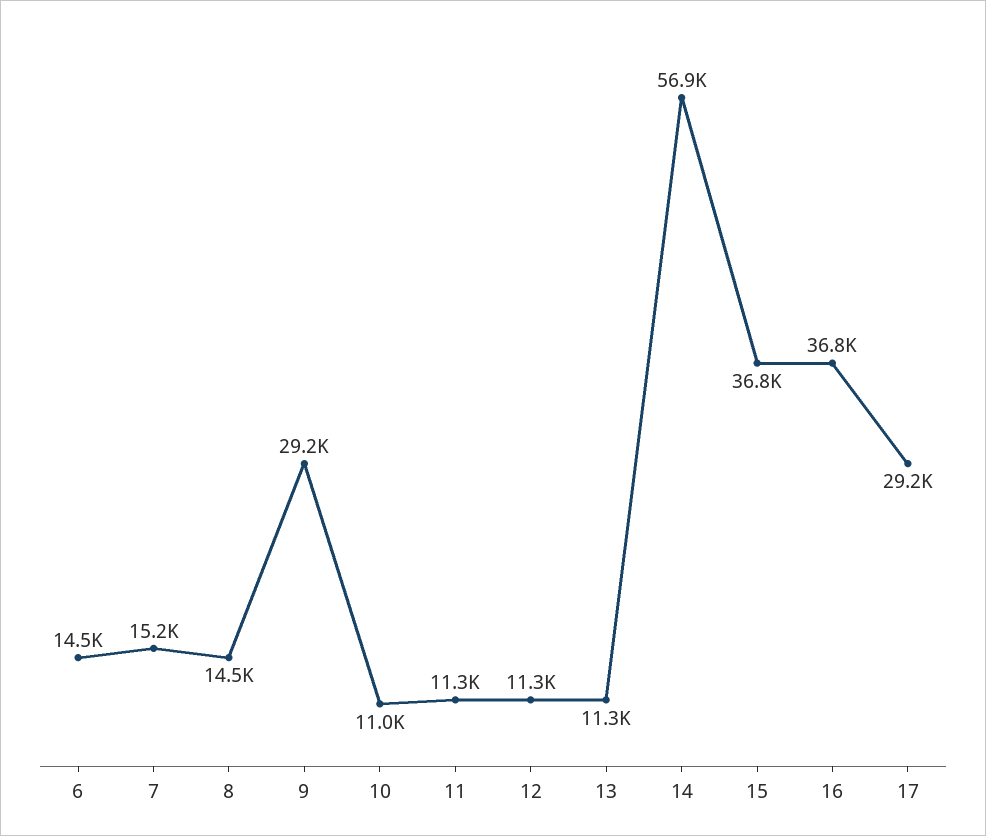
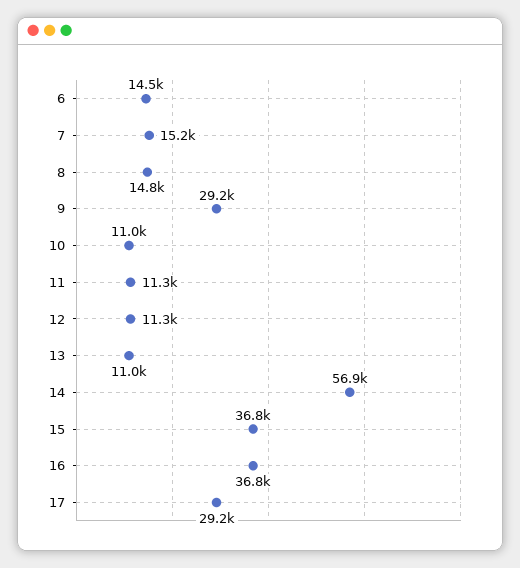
  {
    "6": 14500,
    "7": 15200,
-   "8": 14500,
+   "8": 14800,
    "9": 29200,
    "10": 11000,
    "11": 11300,
    "12": 11300,
-   "13": 11300,
+   "13": 11000,
    "14": 56900,
    "15": 36800,
    "16": 36800,
    "17": 29200
  }

